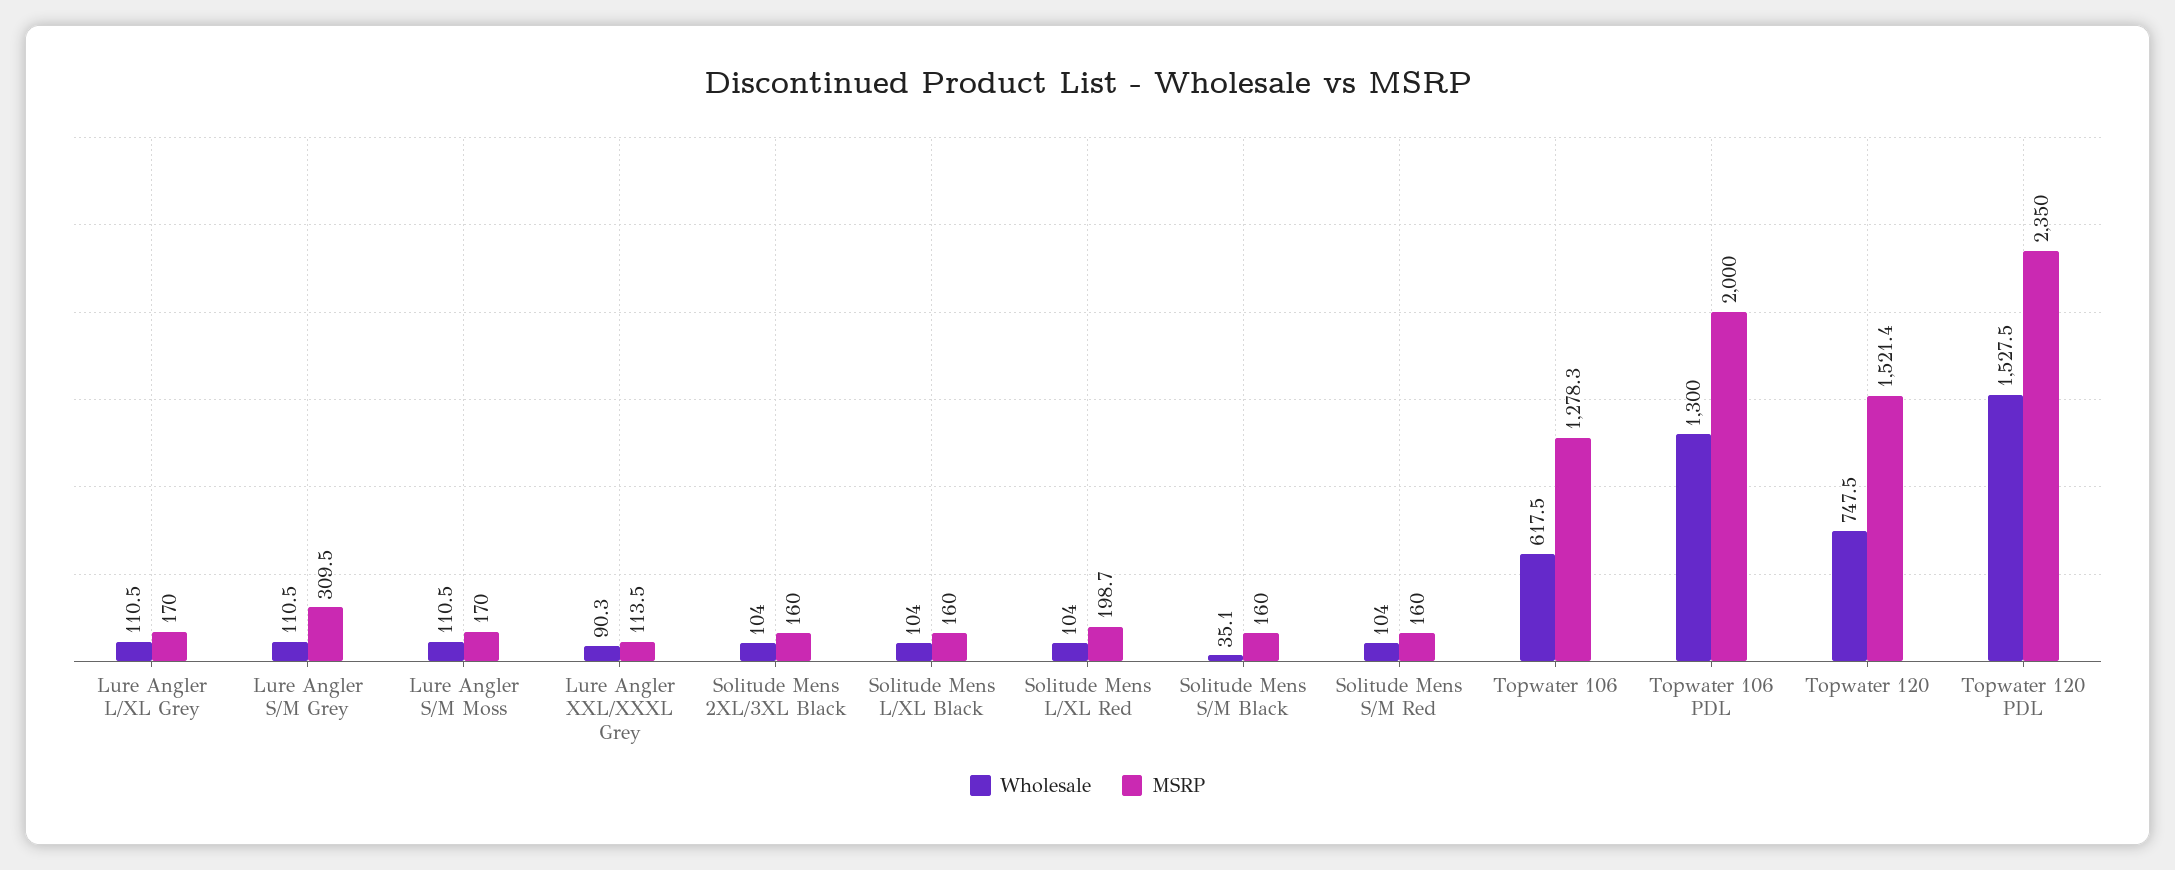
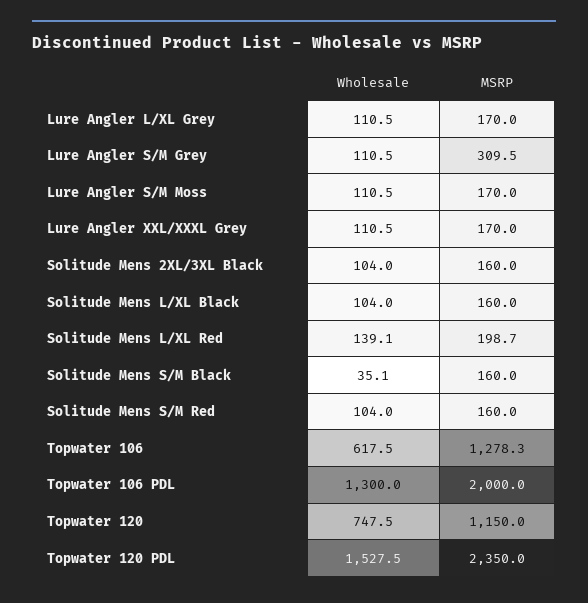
  {
    "Wholesale": {
      "Lure Angler L/XL Grey": 110.5,
      "Lure Angler S/M Grey": 110.5,
      "Lure Angler S/M Moss": 110.5,
-     "Lure Angler XXL/XXXL Grey": 90.3,
+     "Lure Angler XXL/XXXL Grey": 110.5,
      "Solitude Mens 2XL/3XL Black": 104,
      "Solitude Mens L/XL Black": 104,
-     "Solitude Mens L/XL Red": 104,
+     "Solitude Mens L/XL Red": 139.1,
      "Solitude Mens S/M Black": 35.1,
      "Solitude Mens S/M Red": 104,
      "Topwater 106": 617.5,
      "Topwater 106 PDL": 1300,
      "Topwater 120": 747.5,
      "Topwater 120 PDL": 1527.5
    },
    "MSRP": {
      "Lure Angler L/XL Grey": 170,
      "Lure Angler S/M Grey": 309.5,
      "Lure Angler S/M Moss": 170,
-     "Lure Angler XXL/XXXL Grey": 113.5,
+     "Lure Angler XXL/XXXL Grey": 170,
      "Solitude Mens 2XL/3XL Black": 160,
      "Solitude Mens L/XL Black": 160,
      "Solitude Mens L/XL Red": 198.7,
      "Solitude Mens S/M Black": 160,
      "Solitude Mens S/M Red": 160,
      "Topwater 106": 1278.3,
      "Topwater 106 PDL": 2000,
-     "Topwater 120": 1521.4,
+     "Topwater 120": 1150,
      "Topwater 120 PDL": 2350
    }
  }

